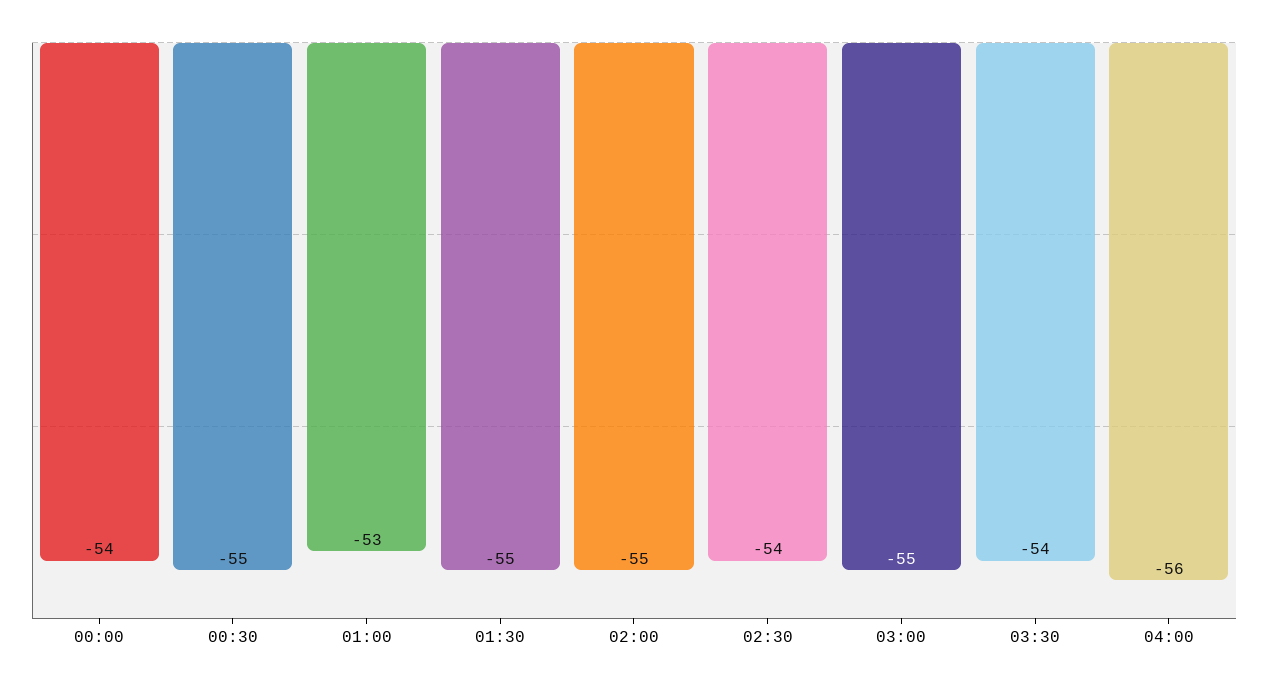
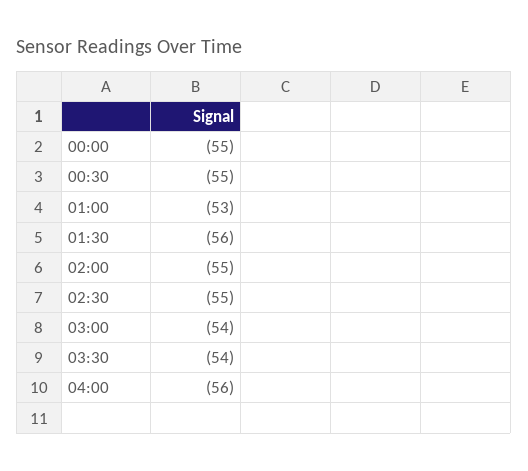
  {
-   "00:00": -54,
+   "00:00": -55,
    "00:30": -55,
    "01:00": -53,
-   "01:30": -55,
+   "01:30": -56,
    "02:00": -55,
-   "02:30": -54,
+   "02:30": -55,
-   "03:00": -55,
+   "03:00": -54,
    "03:30": -54,
    "04:00": -56
  }

